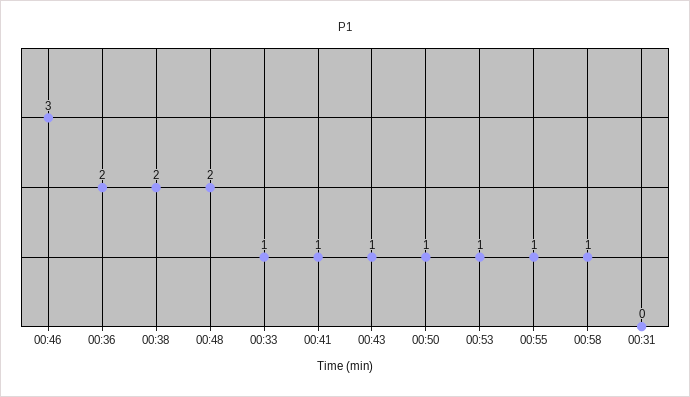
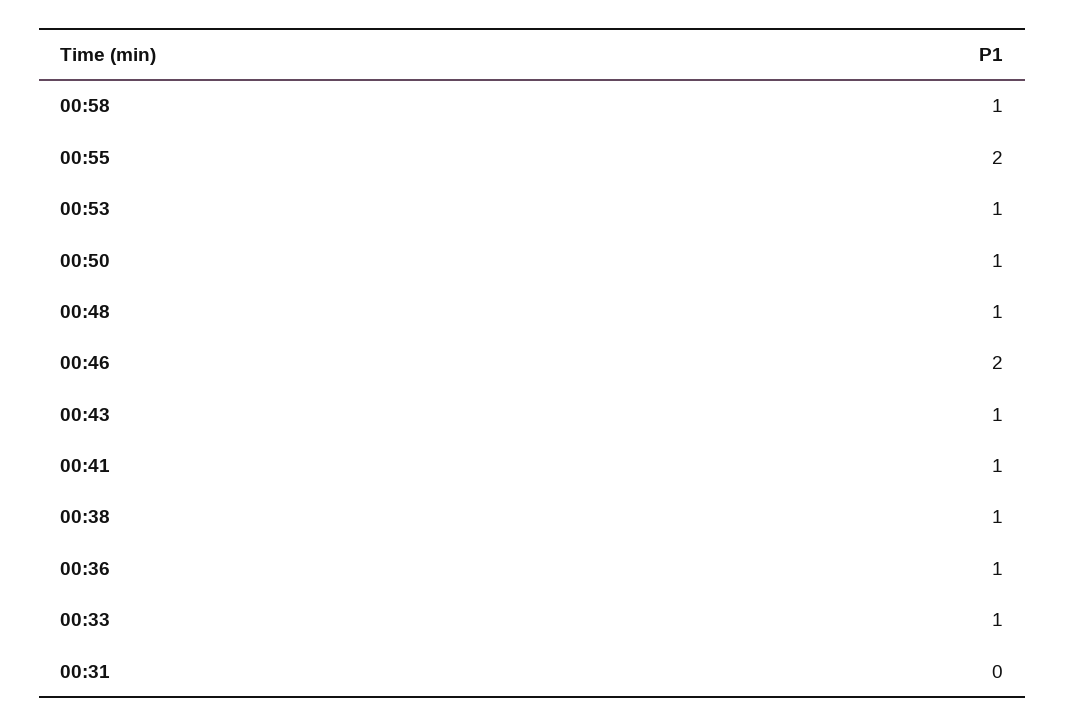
  {
-   "00:46": 3,
+   "00:46": 2,
-   "00:36": 2,
+   "00:36": 1,
-   "00:38": 2,
+   "00:38": 1,
-   "00:48": 2,
+   "00:48": 1,
    "00:33": 1,
    "00:41": 1,
    "00:43": 1,
    "00:50": 1,
    "00:53": 1,
-   "00:55": 1,
+   "00:55": 2,
    "00:58": 1,
    "00:31": 0
  }

